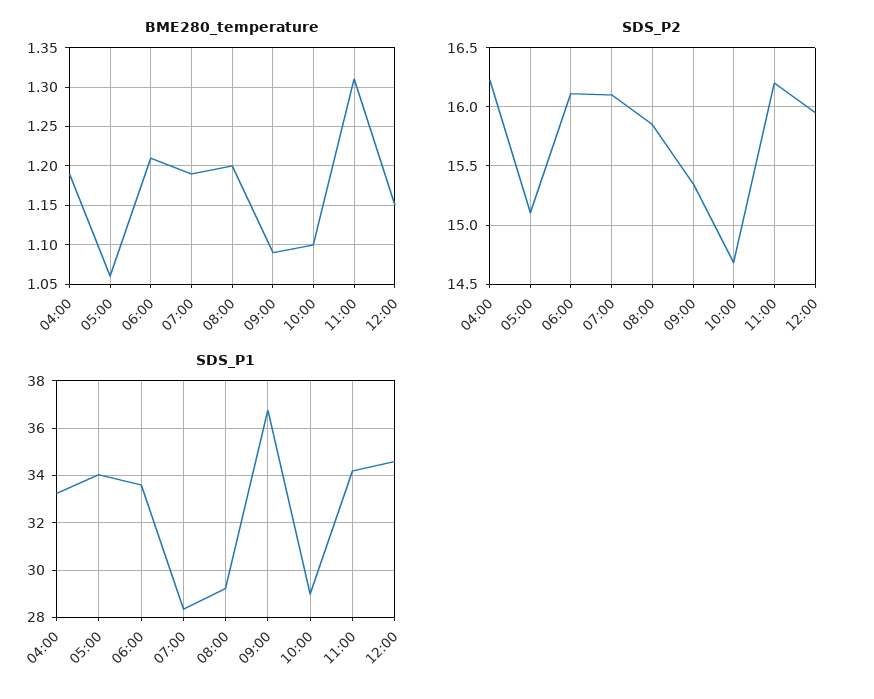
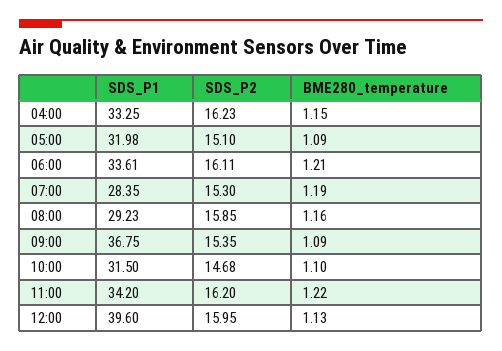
  {
    "BME280_temperature": {
-     "04:00": 1.19,
+     "04:00": 1.15,
-     "05:00": 1.06,
+     "05:00": 1.09,
      "06:00": 1.21,
      "07:00": 1.19,
-     "08:00": 1.2,
+     "08:00": 1.16,
      "09:00": 1.09,
      "10:00": 1.1,
-     "11:00": 1.31,
+     "11:00": 1.22,
-     "12:00": 1.15
+     "12:00": 1.13
    },
    "SDS_P2": {
      "04:00": 16.23,
      "05:00": 15.1,
      "06:00": 16.11,
-     "07:00": 16.1,
+     "07:00": 15.3,
      "08:00": 15.85,
      "09:00": 15.35,
      "10:00": 14.68,
      "11:00": 16.2,
      "12:00": 15.95
    },
    "SDS_P1": {
      "04:00": 33.25,
-     "05:00": 34,
+     "05:00": 31.98,
      "06:00": 33.61,
      "07:00": 28.35,
      "08:00": 29.23,
      "09:00": 36.75,
-     "10:00": 29,
+     "10:00": 31.5,
      "11:00": 34.2,
-     "12:00": 34.5
+     "12:00": 39.6
    }
  }

